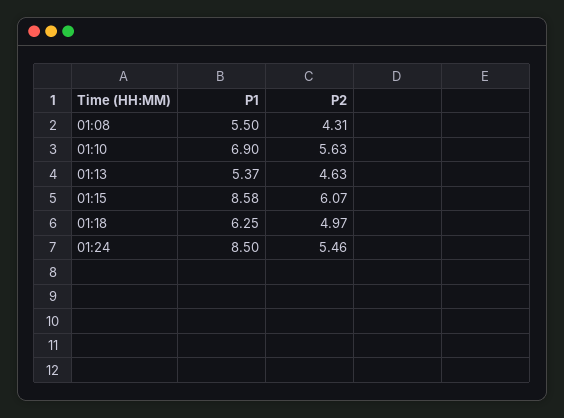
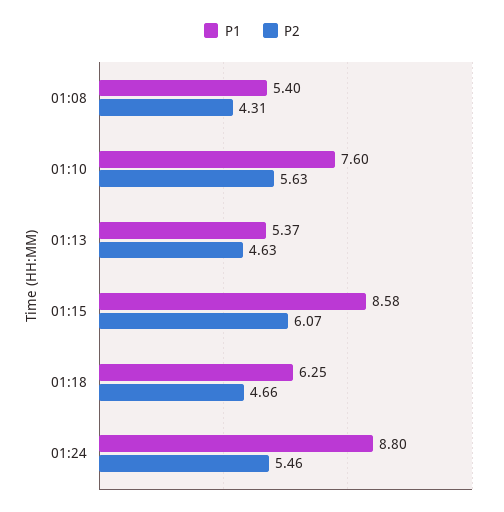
  {
    "P1": {
-     "01:08": 5.5,
+     "01:08": 5.4,
-     "01:10": 6.9,
+     "01:10": 7.6,
      "01:13": 5.37,
      "01:15": 8.58,
      "01:18": 6.25,
-     "01:24": 8.5
+     "01:24": 8.8
    },
    "P2": {
      "01:08": 4.31,
      "01:10": 5.63,
      "01:13": 4.63,
      "01:15": 6.07,
-     "01:18": 4.97,
+     "01:18": 4.66,
      "01:24": 5.46
    }
  }

